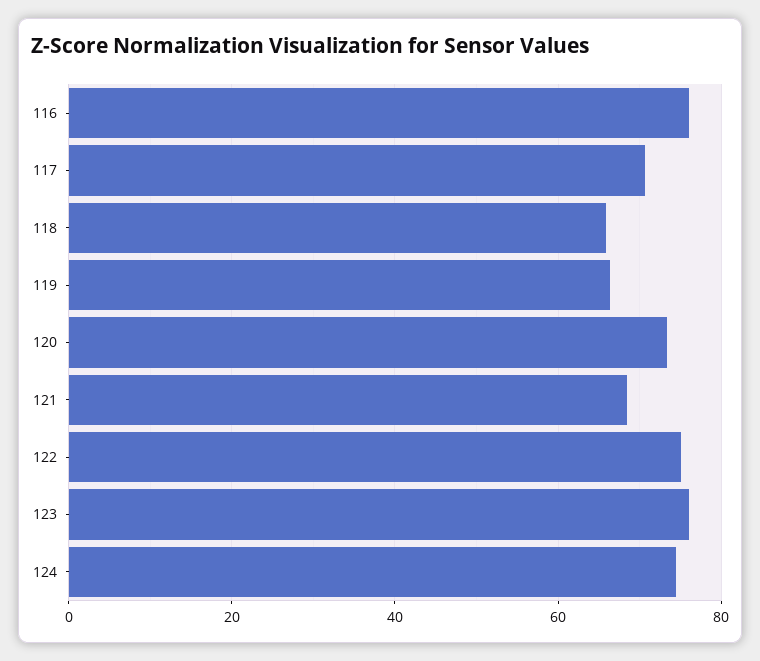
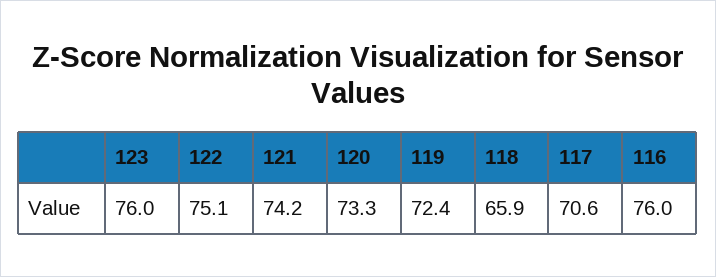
  {
    "116": 76,
    "117": 70.6,
    "118": 65.9,
-   "119": 66,
+   "119": 72.4,
    "120": 73.3,
-   "121": 68,
+   "121": 74.2,
    "122": 75.1,
-   "123": 76,
+   "123": 76
-   "124": 74
  }

